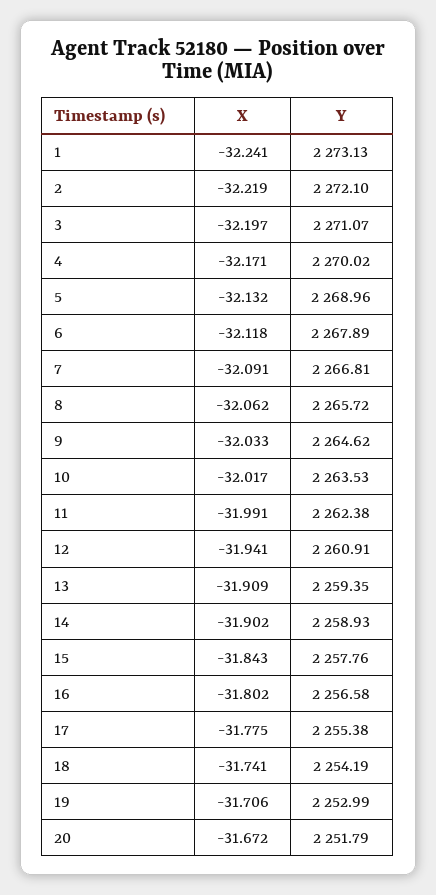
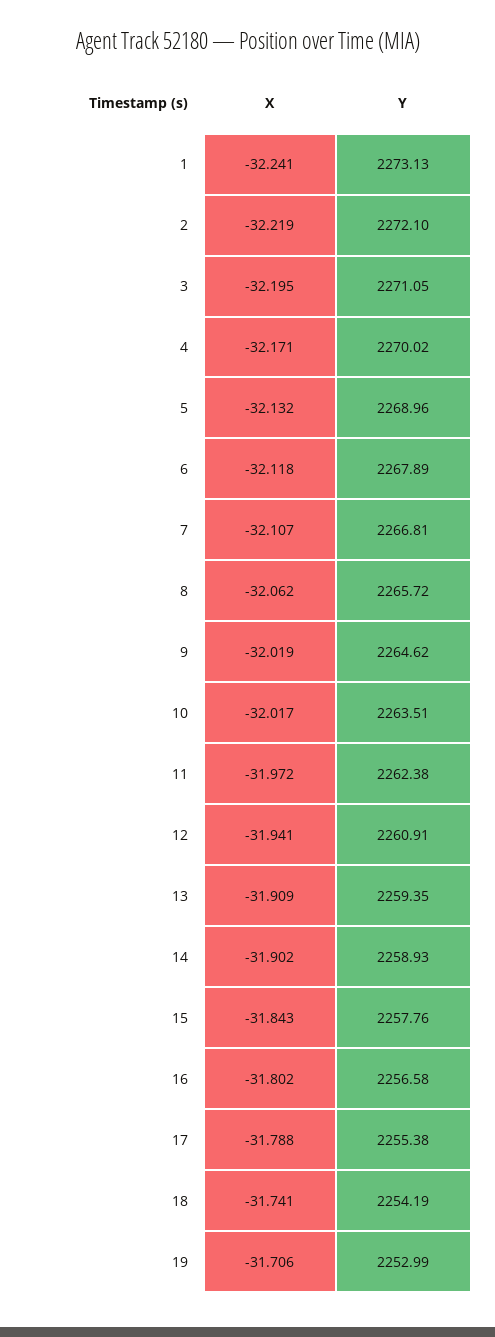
  {
    "X": {
      "1": -32.241,
      "2": -32.219,
-     "3": -32.197,
+     "3": -32.195,
      "4": -32.171,
      "5": -32.132,
      "6": -32.118,
-     "7": -32.091,
+     "7": -32.107,
      "8": -32.062,
-     "9": -32.033,
+     "9": -32.019,
      "10": -32.017,
-     "11": -31.991,
+     "11": -31.972,
      "12": -31.941,
      "13": -31.909,
      "14": -31.902,
      "15": -31.843,
      "16": -31.802,
-     "17": -31.775,
+     "17": -31.788,
      "18": -31.741,
-     "19": -31.706,
+     "19": -31.706
-     "20": -31.672
    },
    "Y": {
      "1": 2273.13,
      "2": 2272.1,
-     "3": 2271.07,
+     "3": 2271.05,
      "4": 2270.02,
      "5": 2268.96,
      "6": 2267.89,
      "7": 2266.81,
      "8": 2265.72,
      "9": 2264.62,
-     "10": 2263.53,
+     "10": 2263.51,
      "11": 2262.38,
      "12": 2260.91,
      "13": 2259.35,
      "14": 2258.93,
      "15": 2257.76,
      "16": 2256.58,
      "17": 2255.38,
      "18": 2254.19,
-     "19": 2252.99,
+     "19": 2252.99
-     "20": 2251.79
    }
  }

